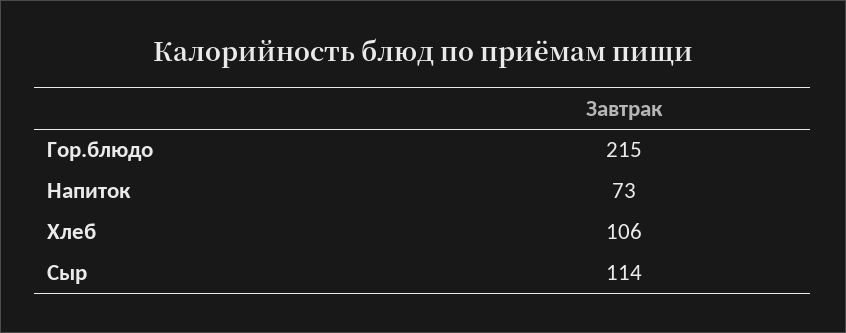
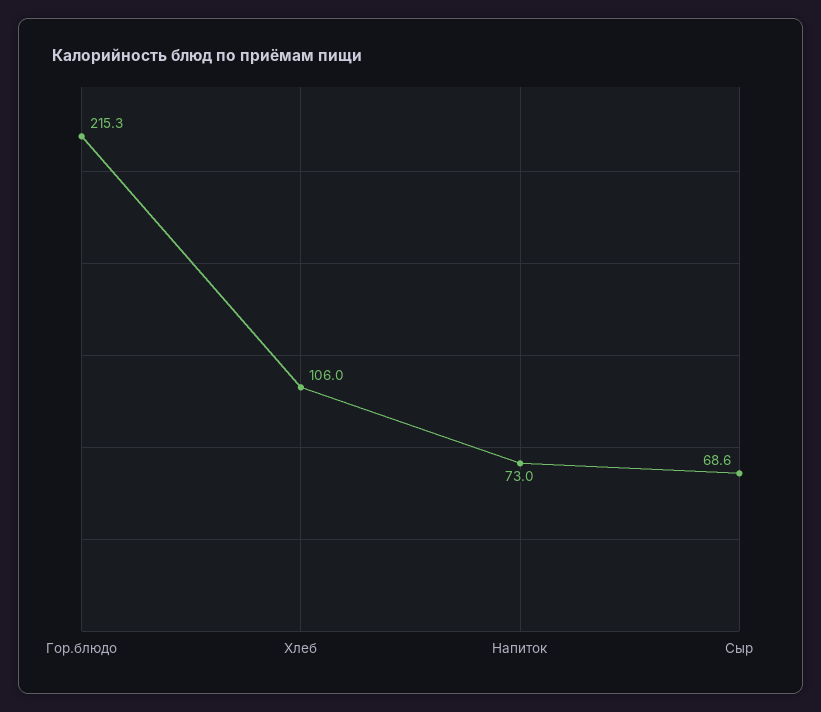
  {
-   "Гор.блюдо": 215,
+   "Гор.блюдо": 215.3,
    "Напиток": 73,
    "Хлеб": 106,
-   "Сыр": 114
+   "Сыр": 68.6
  }

